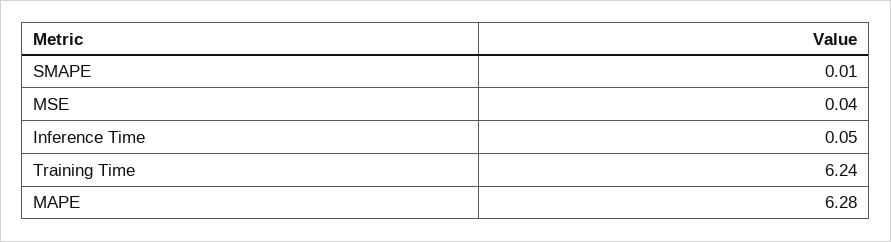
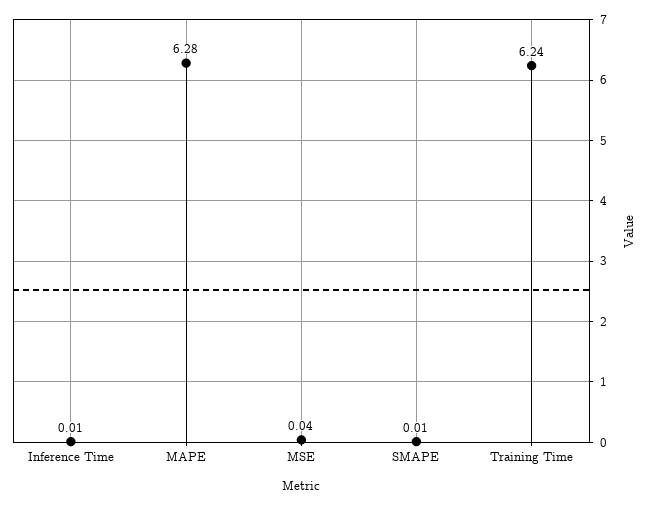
  {
    "SMAPE": 0.01,
    "MSE": 0.04,
-   "Inference Time": 0.05,
+   "Inference Time": 0.01,
    "Training Time": 6.24,
    "MAPE": 6.28
  }

